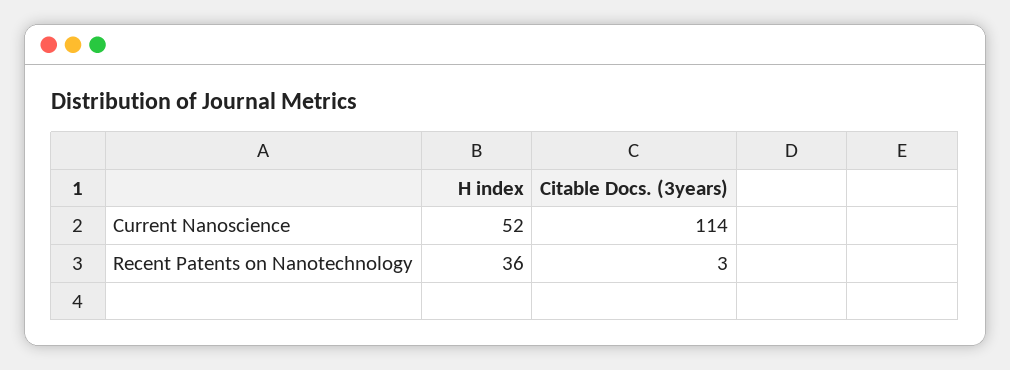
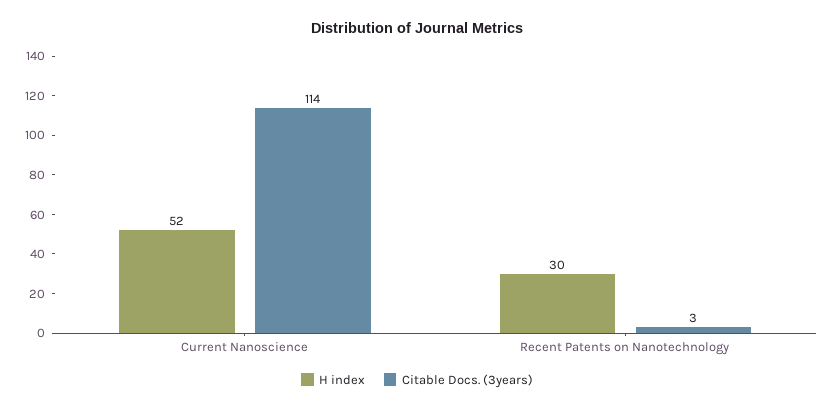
  {
    "H index": {
      "Current Nanoscience": 52,
-     "Recent Patents on Nanotechnology": 36
+     "Recent Patents on Nanotechnology": 30
    },
    "Citable Docs. (3years)": {
      "Current Nanoscience": 114,
      "Recent Patents on Nanotechnology": 3
    }
  }

